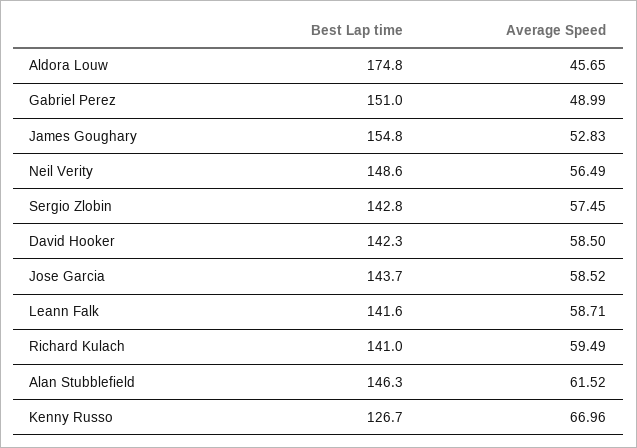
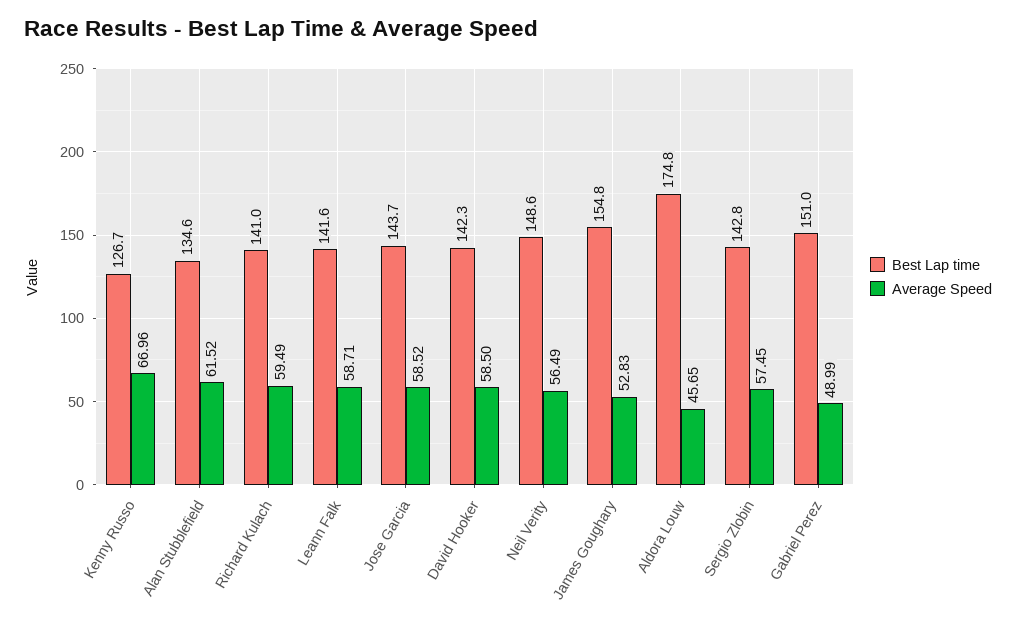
  {
    "Best Lap time": {
      "Aldora Louw": 174.8,
      "Gabriel Perez": 151,
      "James Goughary": 154.8,
      "Neil Verity": 148.6,
      "Sergio Zlobin": 142.8,
      "David Hooker": 142.3,
      "Jose Garcia": 143.7,
      "Leann Falk": 141.6,
      "Richard Kulach": 141,
-     "Alan Stubblefield": 146.3,
+     "Alan Stubblefield": 134.6,
      "Kenny Russo": 126.7
    },
    "Average Speed": {
      "Aldora Louw": 45.65,
      "Gabriel Perez": 48.99,
      "James Goughary": 52.83,
      "Neil Verity": 56.49,
      "Sergio Zlobin": 57.45,
      "David Hooker": 58.5,
      "Jose Garcia": 58.52,
      "Leann Falk": 58.71,
      "Richard Kulach": 59.49,
      "Alan Stubblefield": 61.52,
      "Kenny Russo": 66.96
    }
  }

